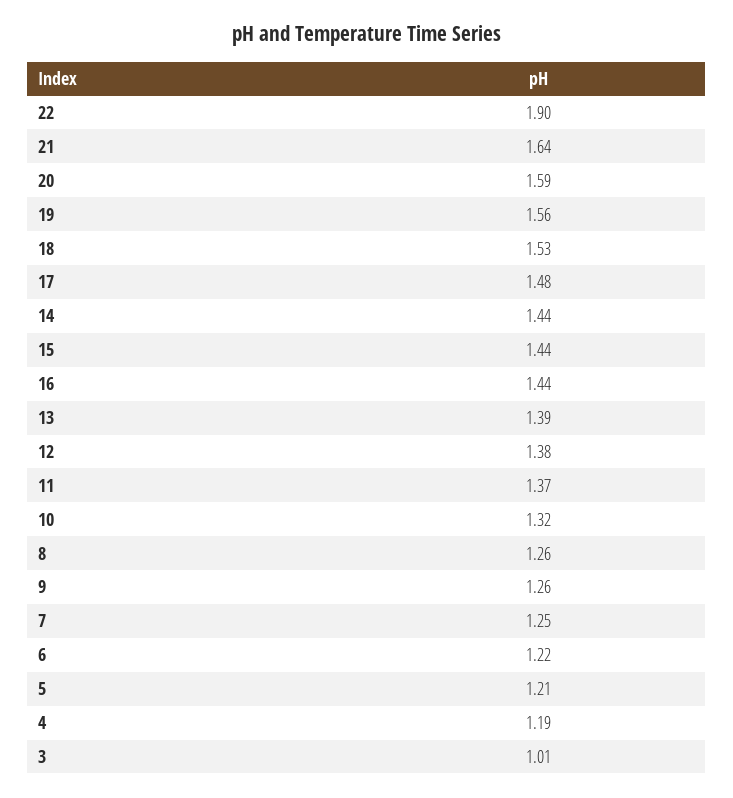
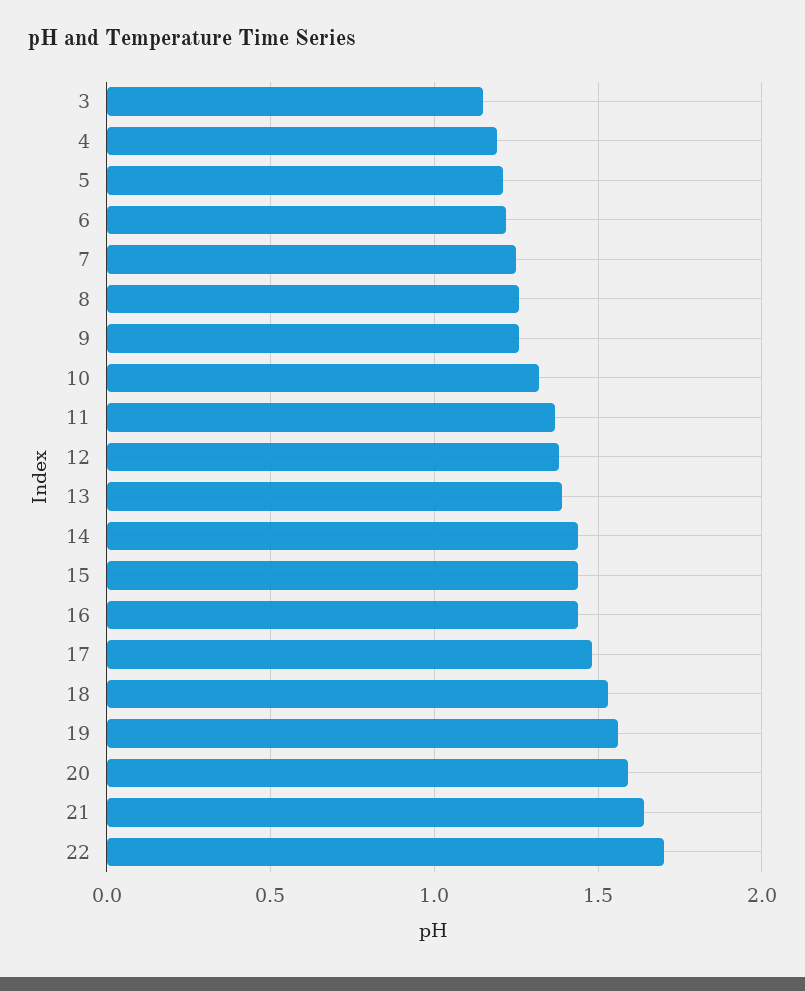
  {
-   "22": 1.9,
+   "22": 1.7,
    "21": 1.64,
    "20": 1.59,
    "19": 1.56,
    "18": 1.53,
    "17": 1.48,
    "14": 1.44,
    "15": 1.44,
    "16": 1.44,
    "13": 1.39,
    "12": 1.38,
    "11": 1.37,
    "10": 1.32,
    "8": 1.26,
    "9": 1.26,
    "7": 1.25,
    "6": 1.22,
    "5": 1.21,
    "4": 1.19,
-   "3": 1.01
+   "3": 1.15
  }

